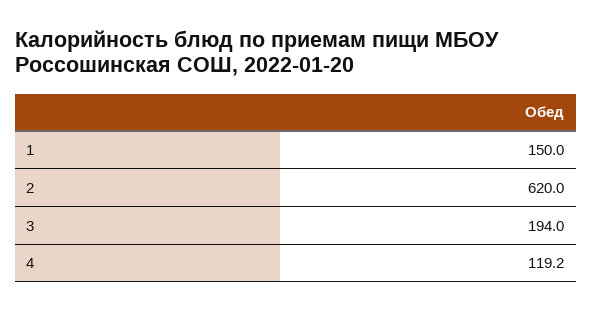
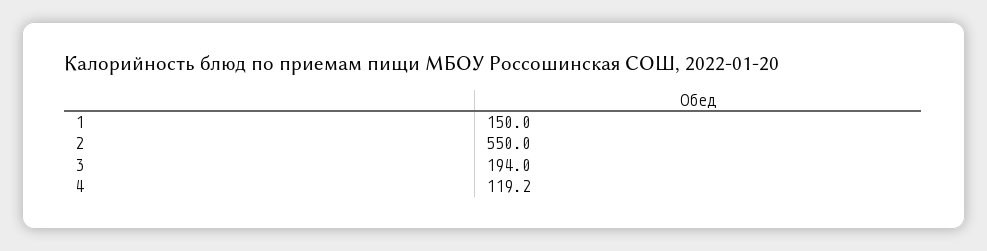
  {
    "1": 150,
-   "2": 620,
+   "2": 550,
    "3": 194,
    "4": 119.2
  }

